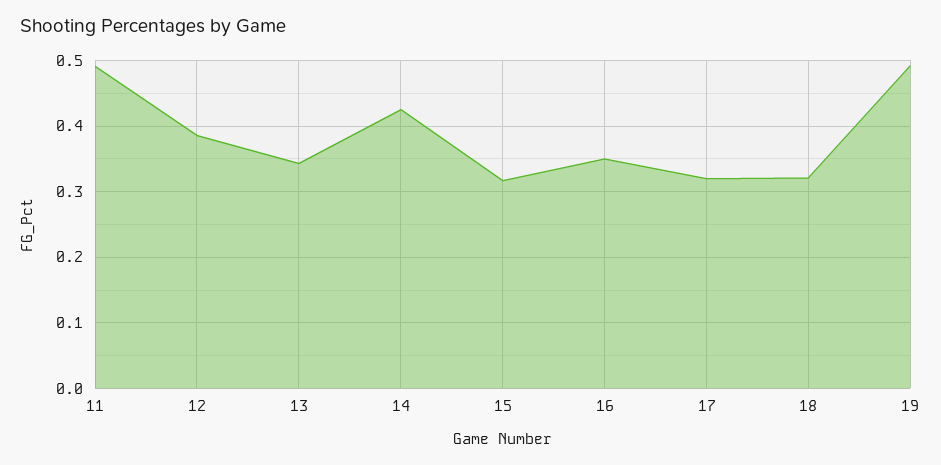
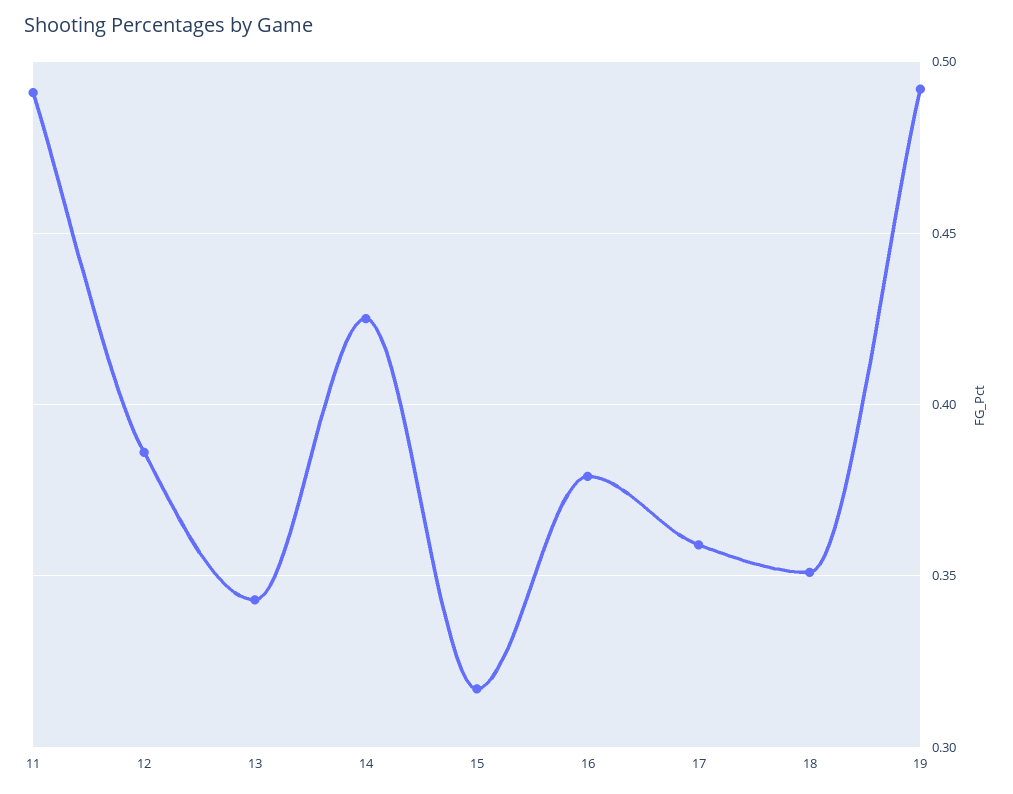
  {
    "11": 0.49,
    "12": 0.385,
    "13": 0.345,
    "14": 0.425,
    "15": 0.315,
-   "16": 0.35,
+   "16": 0.38,
-   "17": 0.32,
+   "17": 0.36,
-   "18": 0.32,
+   "18": 0.35,
    "19": 0.49
  }

